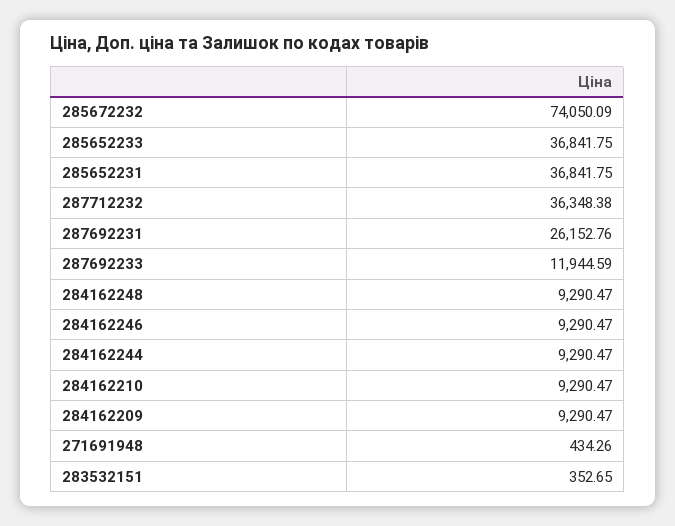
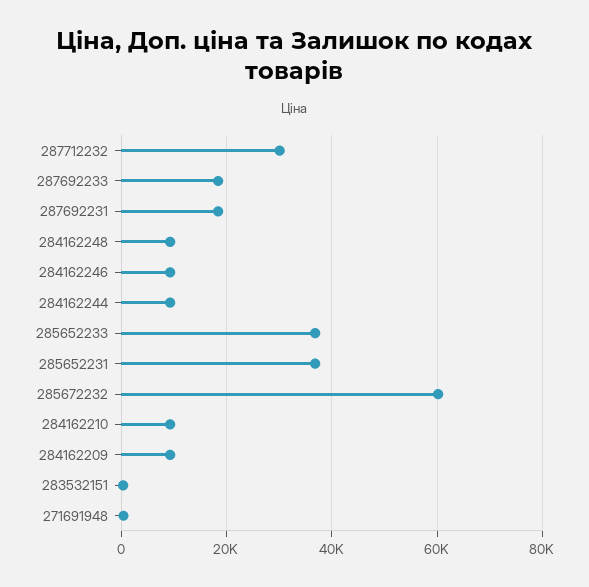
  {
-   "285672232": 74050.09,
+   "285672232": 60000,
    "285652233": 36841.75,
    "285652231": 36841.75,
-   "287712232": 36348.38,
+   "287712232": 30000,
-   "287692231": 26152.76,
+   "287692231": 18000,
-   "287692233": 11944.59,
+   "287692233": 18000,
    "284162248": 9290.47,
    "284162246": 9290.47,
    "284162244": 9290.47,
    "284162210": 9290.47,
    "284162209": 9290.47,
    "271691948": 434.26,
    "283532151": 352.65
  }

